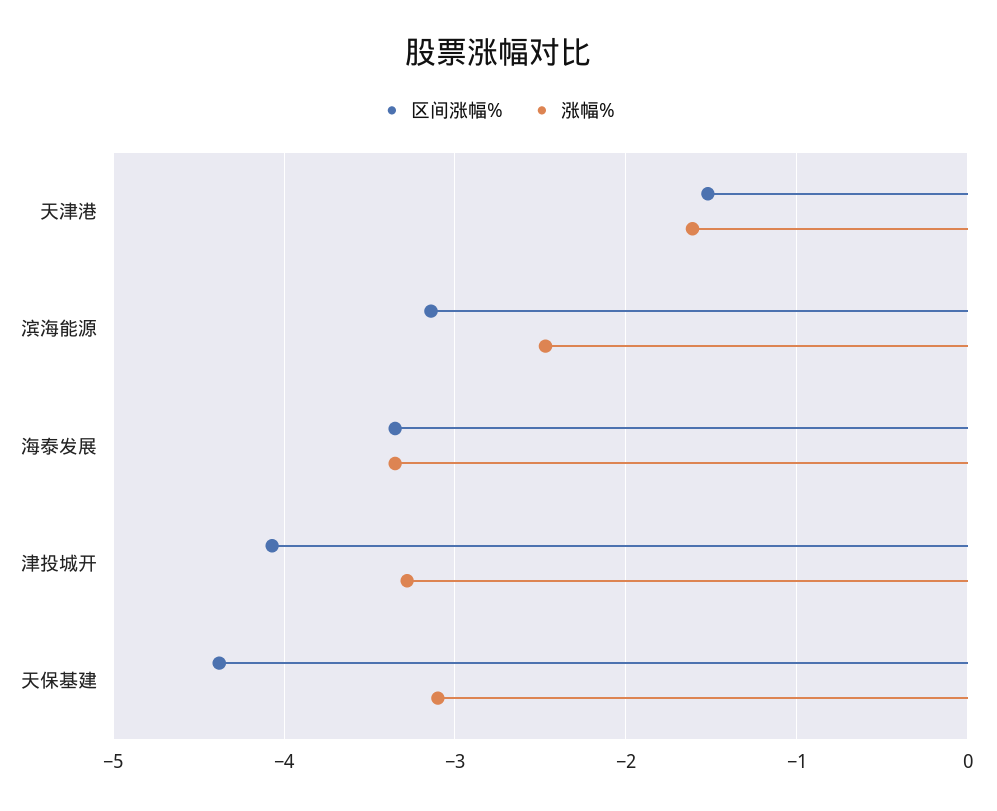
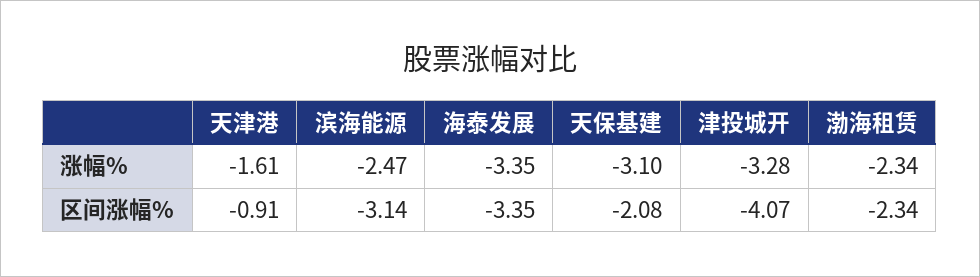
  {
    "区间涨幅%": {
-     "天津港": -1.5,
+     "天津港": -0.91,
      "滨海能源": -3.14,
      "海泰发展": -3.35,
      "津投城开": -4.07,
-     "天保基建": -4.4
+     "天保基建": -2.08,
+     "渤海租赁": -2.34
    },
    "涨幅%": {
      "天津港": -1.61,
      "滨海能源": -2.47,
      "海泰发展": -3.35,
      "津投城开": -3.28,
-     "天保基建": -3.1
+     "天保基建": -3.1,
+     "渤海租赁": -2.34
    }
  }

